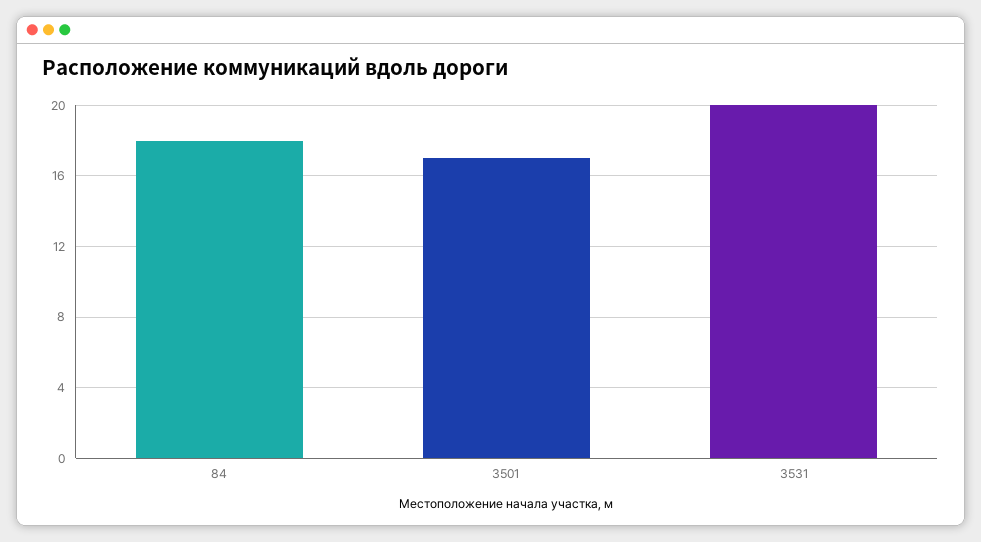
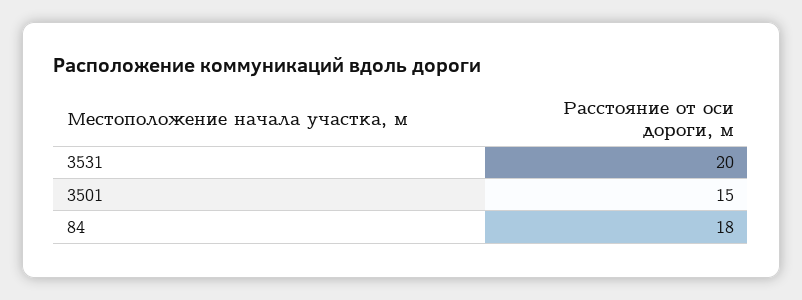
  {
    "84": 18,
-   "3501": 17,
+   "3501": 15,
    "3531": 20
  }

